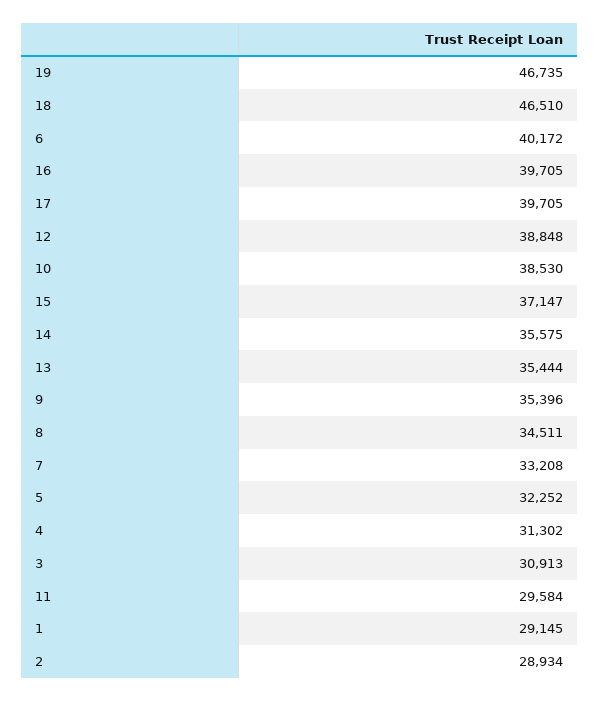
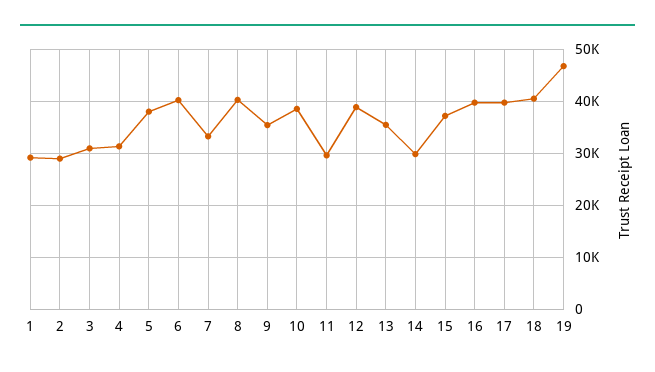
  {
    "19": 46735,
-   "18": 46510,
+   "18": 40000,
    "6": 40172,
    "16": 39705,
    "17": 39705,
    "12": 38848,
    "10": 38530,
    "15": 37147,
-   "14": 35575,
+   "14": 30000,
    "13": 35444,
    "9": 35396,
-   "8": 34511,
+   "8": 40000,
    "7": 33208,
-   "5": 32252,
+   "5": 38000,
    "4": 31302,
    "3": 30913,
    "11": 29584,
    "1": 29145,
    "2": 28934
  }

